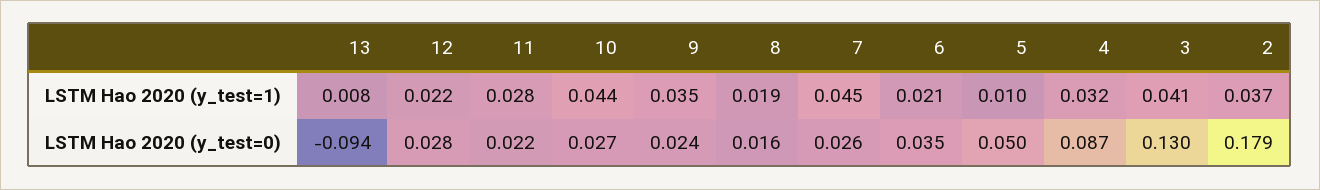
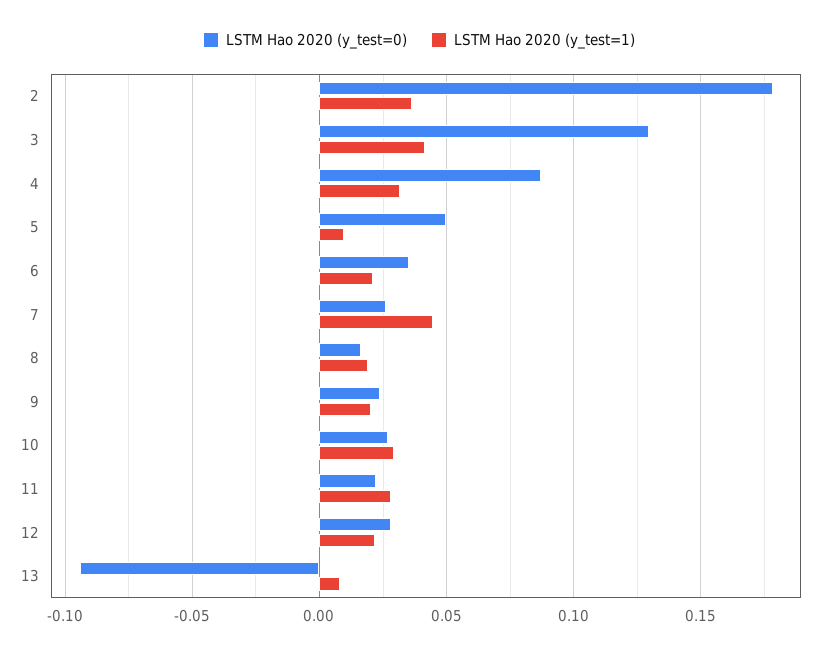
  {
    "LSTM Hao 2020 (y_test=1)": {
      "13": 0.008,
      "12": 0.022,
      "11": 0.028,
-     "10": 0.044,
+     "10": 0.03,
-     "9": 0.035,
+     "9": 0.02,
      "8": 0.019,
      "7": 0.045,
      "6": 0.021,
      "5": 0.01,
      "4": 0.032,
      "3": 0.041,
      "2": 0.037
    },
    "LSTM Hao 2020 (y_test=0)": {
      "13": -0.094,
      "12": 0.028,
      "11": 0.022,
      "10": 0.027,
      "9": 0.024,
      "8": 0.016,
      "7": 0.026,
      "6": 0.035,
      "5": 0.05,
      "4": 0.087,
      "3": 0.13,
      "2": 0.179
    }
  }

